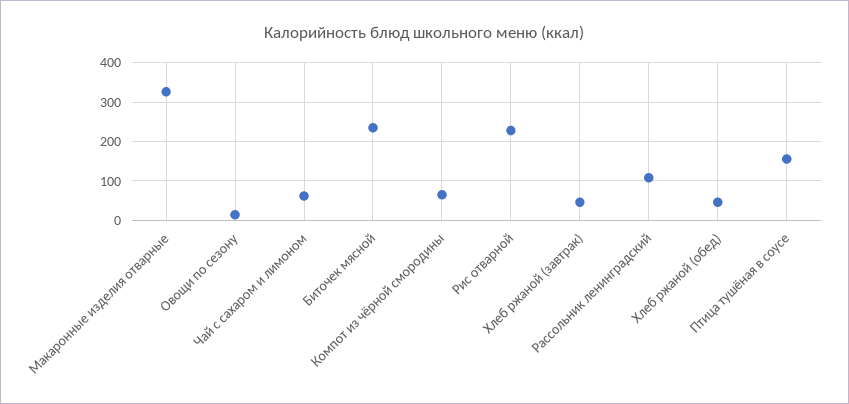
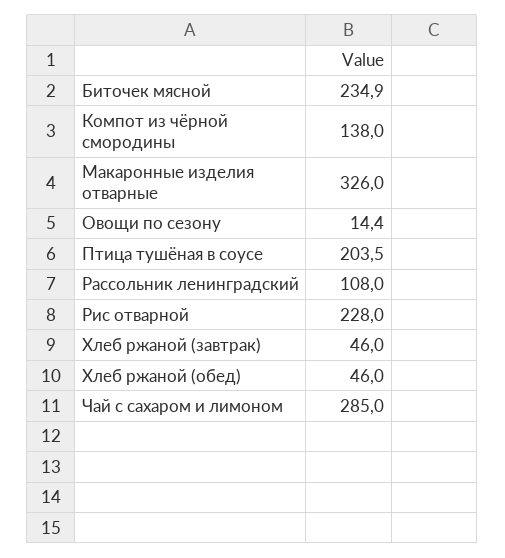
  {
    "Макаронные изделия отварные": 326,
    "Овощи по сезону": 14.4,
-   "Чай с сахаром и лимоном": 60,
+   "Чай с сахаром и лимоном": 285,
    "Биточек мясной": 234.9,
-   "Компот из чёрной смородины": 60,
+   "Компот из чёрной смородины": 138,
    "Рис отварной": 228,
    "Хлеб ржаной (завтрак)": 46,
    "Рассольник ленинградский": 108,
    "Хлеб ржаной (обед)": 46,
-   "Птица тушёная в соусе": 160
+   "Птица тушёная в соусе": 203.5
  }

